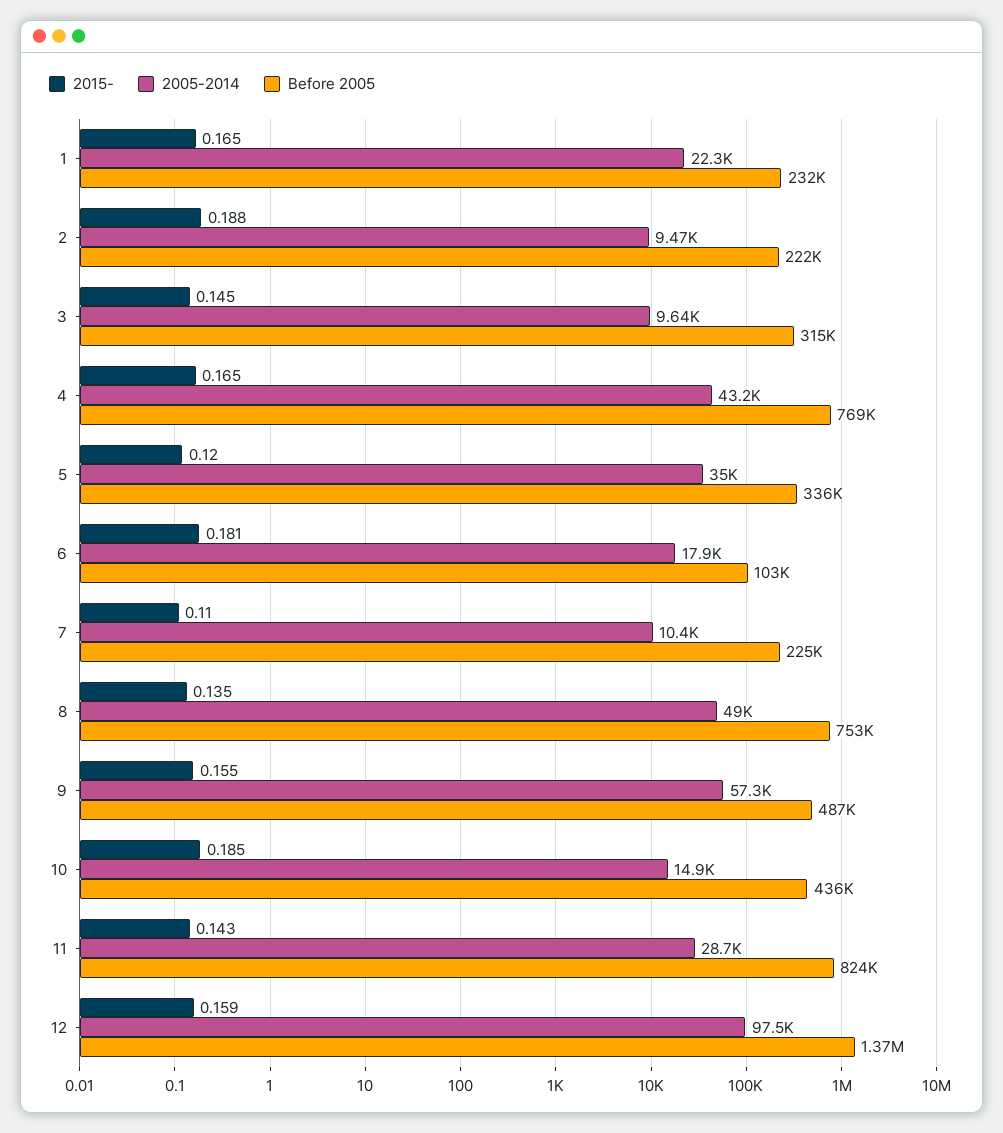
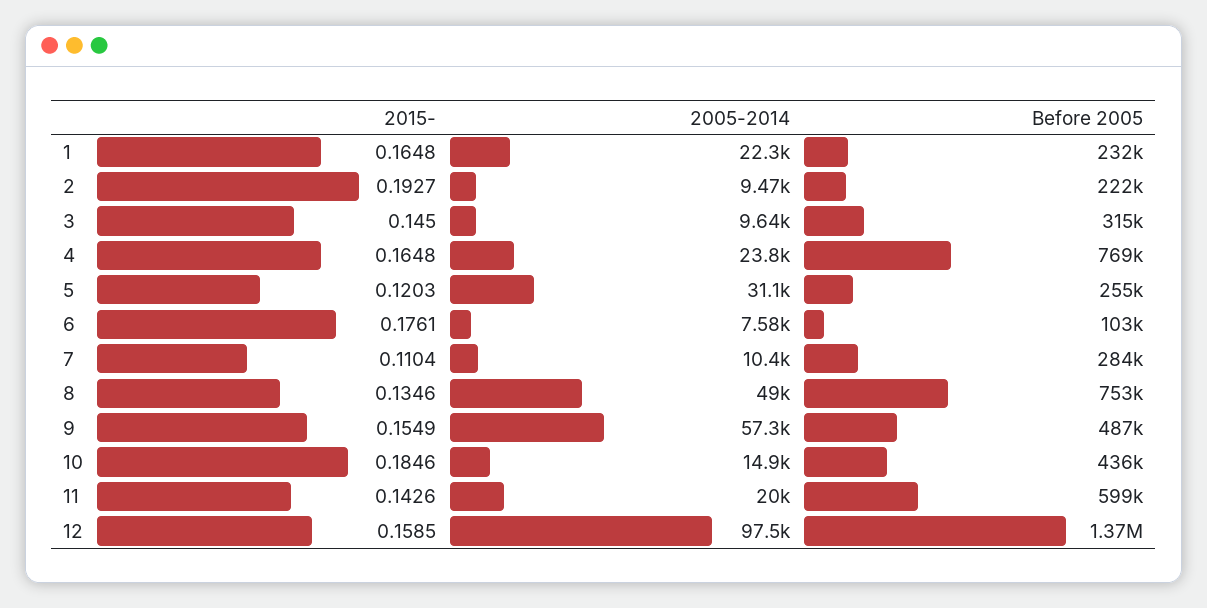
  {
    "2015-": {
      "1": 0.1648,
-     "2": 0.188,
+     "2": 0.1927,
      "3": 0.145,
      "4": 0.1648,
      "5": 0.1203,
-     "6": 0.181,
+     "6": 0.1761,
      "7": 0.1104,
      "8": 0.1346,
      "9": 0.1549,
      "10": 0.1846,
      "11": 0.1426,
      "12": 0.1585
    },
    "2005-2014": {
      "1": 22300,
      "2": 9470,
      "3": 9640,
-     "4": 43200,
+     "4": 23800,
-     "5": 35000,
+     "5": 31100,
-     "6": 17900,
+     "6": 7580,
      "7": 10400,
      "8": 49000,
      "9": 57300,
      "10": 14900,
-     "11": 28700,
+     "11": 20000,
      "12": 97500
    },
    "Before 2005": {
      "1": 232000,
      "2": 222000,
      "3": 315000,
      "4": 769000,
-     "5": 336000,
+     "5": 255000,
      "6": 103000,
-     "7": 225000,
+     "7": 284000,
      "8": 753000,
      "9": 487000,
      "10": 436000,
-     "11": 824000,
+     "11": 599000,
      "12": 1370000
    }
  }

